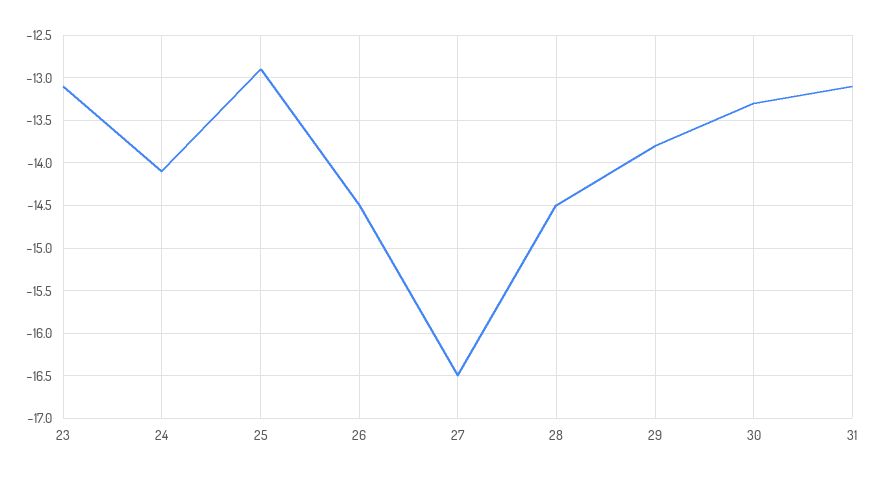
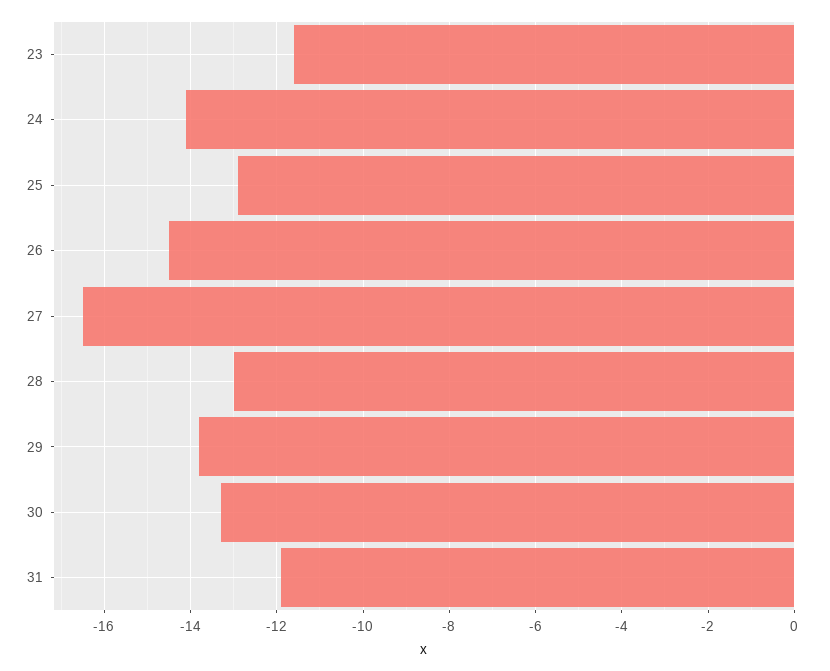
  {
-   "23": -13.1,
+   "23": -11.5,
    "24": -14.1,
    "25": -12.9,
    "26": -14.5,
    "27": -16.5,
-   "28": -14.5,
+   "28": -13,
    "29": -13.8,
    "30": -13.3,
-   "31": -13.1
+   "31": -12
  }

